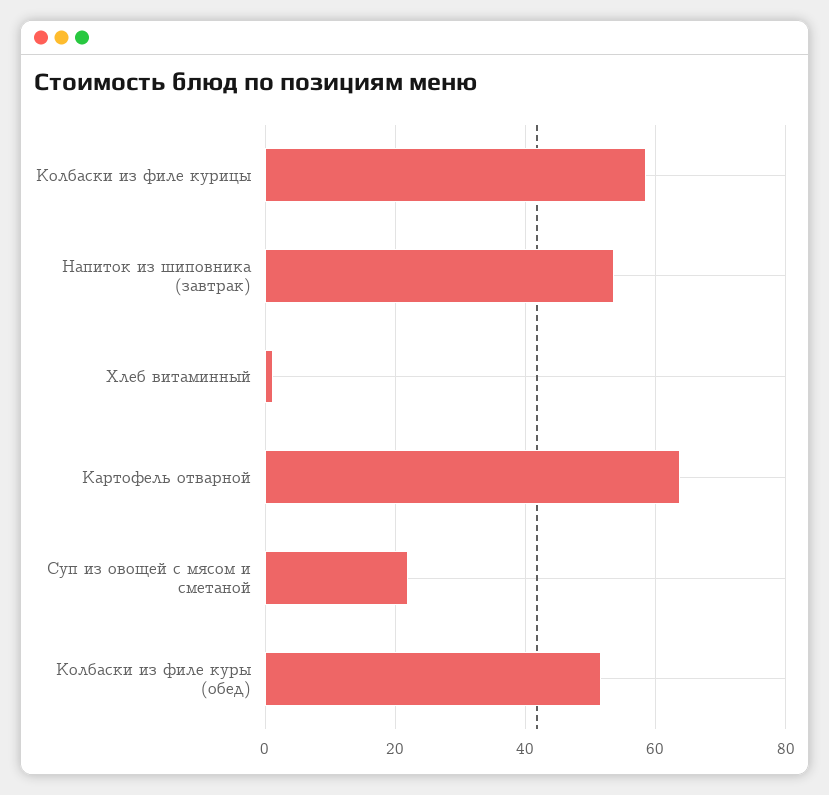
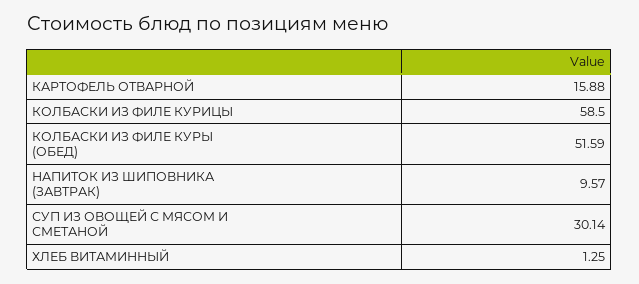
  {
    "Колбаски из филе курицы": 58.5,
-   "Напиток из шиповника (завтрак)": 54,
+   "Напиток из шиповника (завтрак)": 9.57,
    "Хлеб витаминный": 1.25,
-   "Картофель отварной": 64,
+   "Картофель отварной": 15.88,
-   "Суп из овощей с мясом и сметаной": 22,
+   "Суп из овощей с мясом и сметаной": 30.14,
    "Колбаски из филе куры (обед)": 51.59
  }

